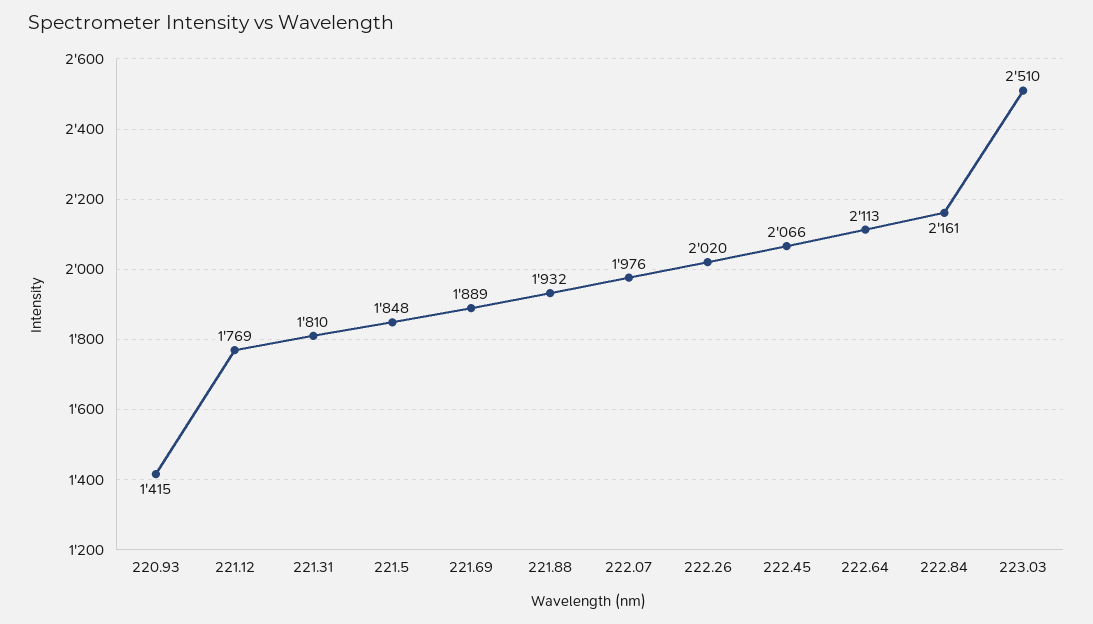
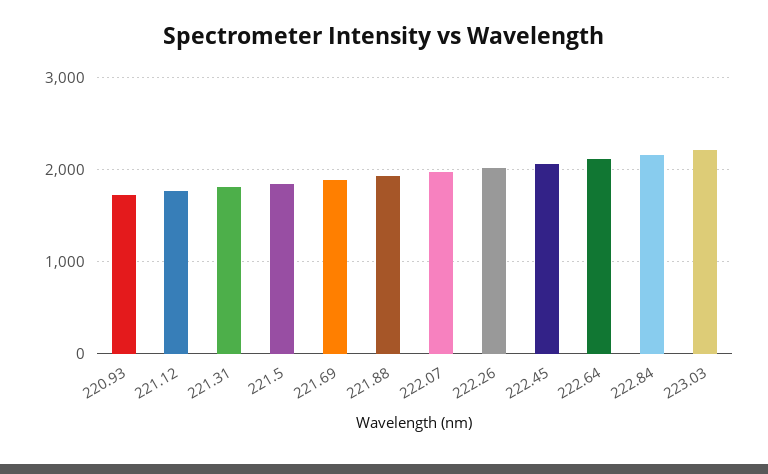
  {
-   "220.93": 1415,
+   "220.93": 1700,
    "221.12": 1769,
    "221.31": 1810,
    "221.5": 1848,
    "221.69": 1889,
    "221.88": 1932,
    "222.07": 1976,
    "222.26": 2020,
    "222.45": 2066,
    "222.64": 2113,
    "222.84": 2161,
-   "223.03": 2510
+   "223.03": 2200
  }

